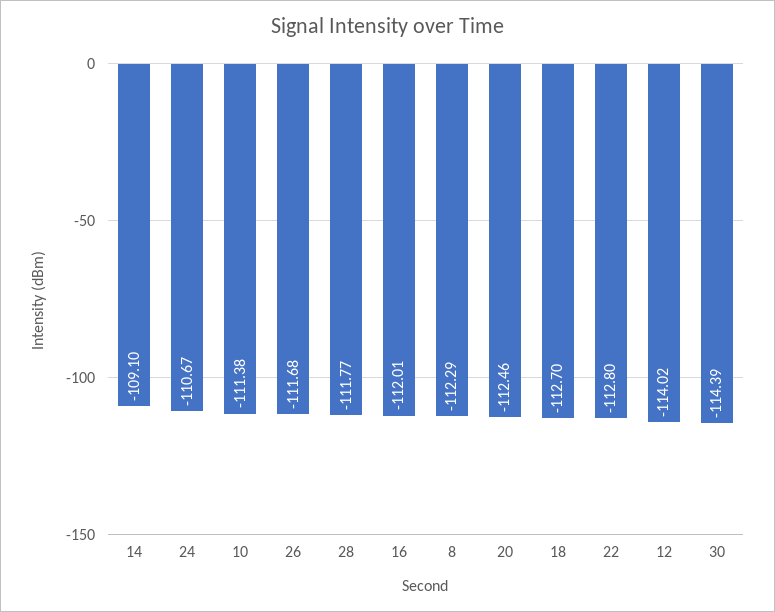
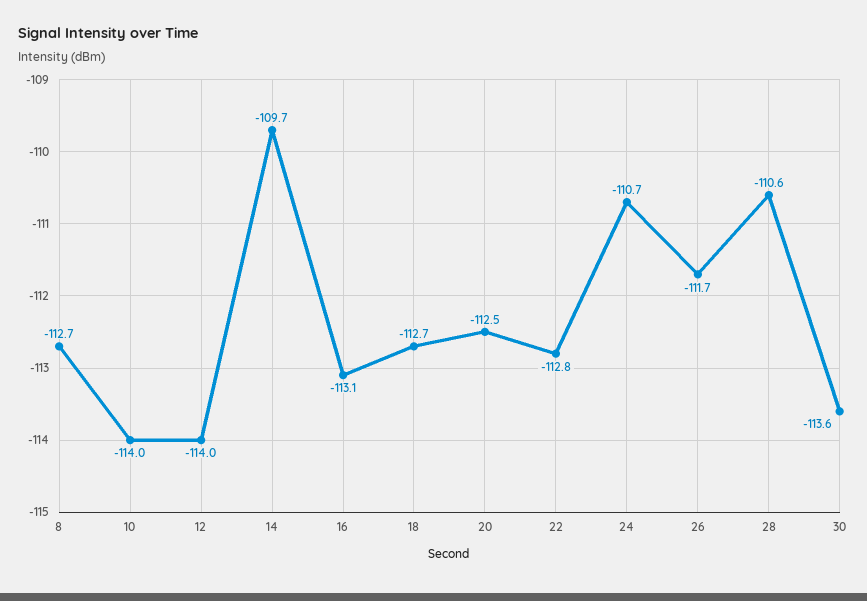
  {
-   "14": -109.1,
+   "14": -109.7,
    "24": -110.67,
-   "10": -111.38,
+   "10": -114,
    "26": -111.68,
-   "28": -111.77,
+   "28": -110.6,
-   "16": -112.01,
+   "16": -113.1,
-   "8": -112.29,
+   "8": -112.7,
    "20": -112.46,
    "18": -112.7,
    "22": -112.8,
    "12": -114.02,
-   "30": -114.39
+   "30": -113.6
  }

